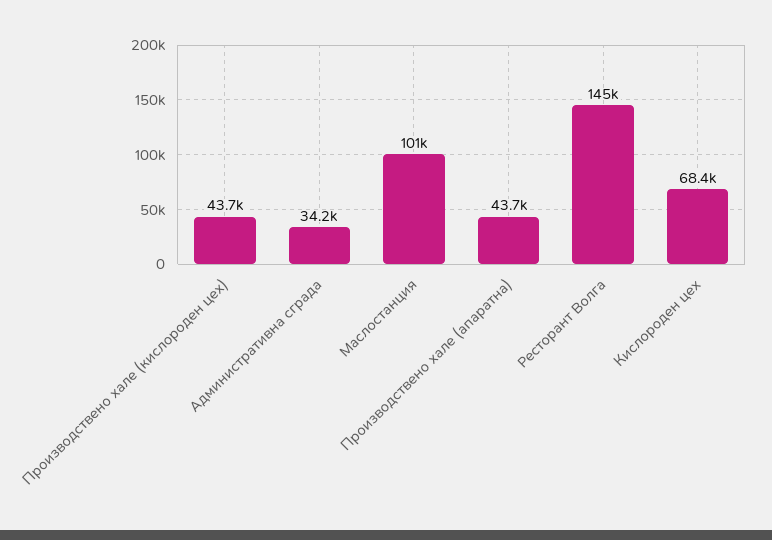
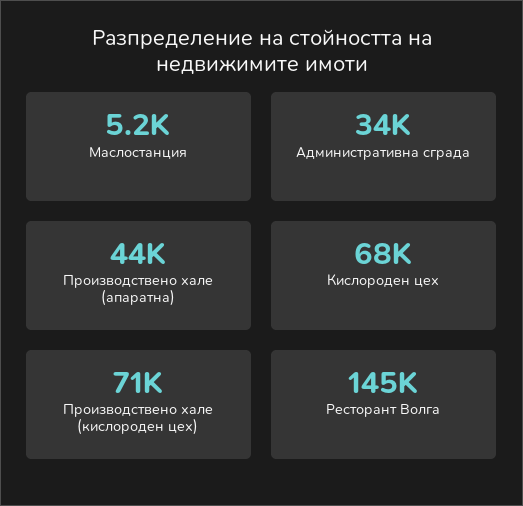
  {
-   "Производствено хале (кислороден цех)": 43700,
+   "Производствено хале (кислороден цех)": 71000,
    "Административна сграда": 34200,
-   "Маслостанция": 101000,
+   "Маслостанция": 5200,
    "Производствено хале (апаратна)": 43700,
    "Ресторант Волга": 145000,
    "Кислороден цех": 68400
  }

